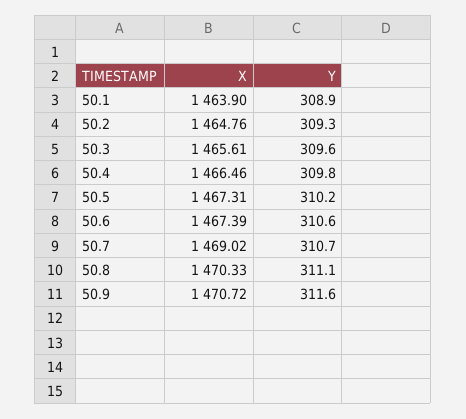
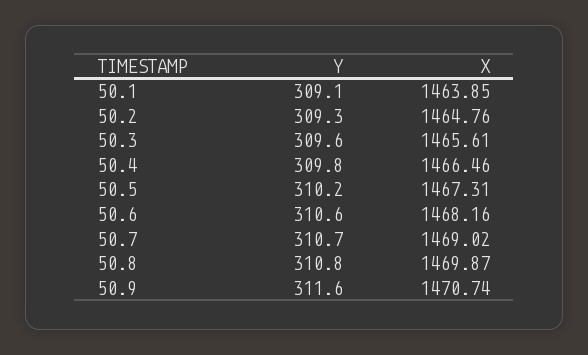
  {
    "X": {
-     "50.1": 1463.9,
+     "50.1": 1463.85,
      "50.2": 1464.76,
      "50.3": 1465.61,
      "50.4": 1466.46,
      "50.5": 1467.31,
-     "50.6": 1467.39,
+     "50.6": 1468.16,
      "50.7": 1469.02,
-     "50.8": 1470.33,
+     "50.8": 1469.87,
-     "50.9": 1470.72
+     "50.9": 1470.74
    },
    "Y": {
-     "50.1": 308.9,
+     "50.1": 309.1,
      "50.2": 309.3,
      "50.3": 309.6,
      "50.4": 309.8,
      "50.5": 310.2,
      "50.6": 310.6,
      "50.7": 310.7,
-     "50.8": 311.1,
+     "50.8": 310.8,
      "50.9": 311.6
    }
  }

